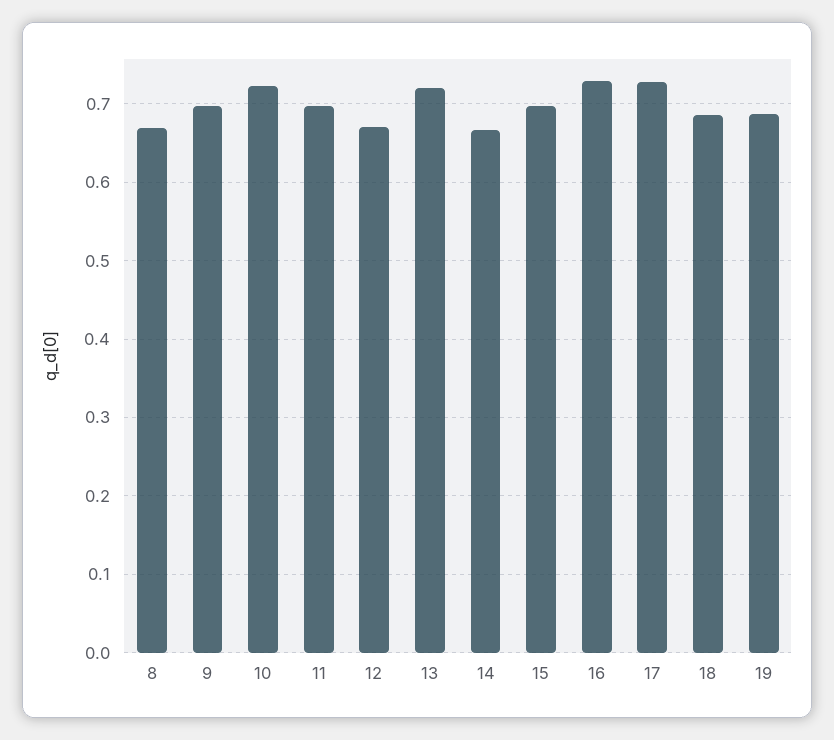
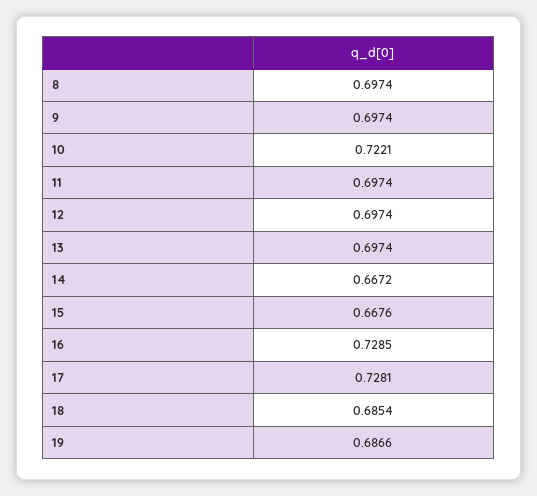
  {
-   "8": 0.67,
+   "8": 0.6974,
    "9": 0.6974,
    "10": 0.7221,
    "11": 0.6974,
-   "12": 0.67,
+   "12": 0.6974,
-   "13": 0.72,
+   "13": 0.6974,
    "14": 0.6672,
-   "15": 0.7,
+   "15": 0.6676,
    "16": 0.7285,
    "17": 0.7281,
    "18": 0.6854,
    "19": 0.6866
  }

